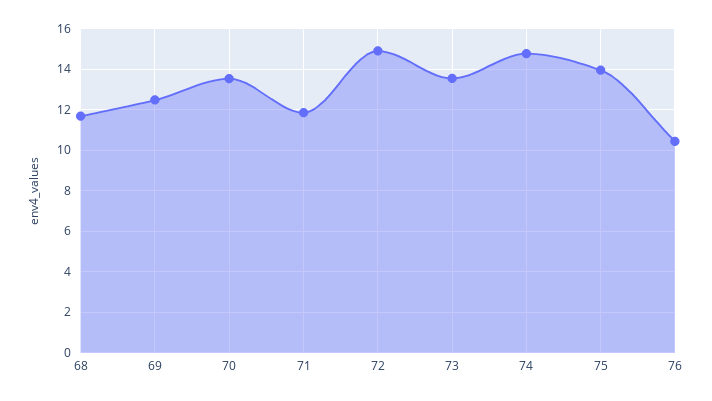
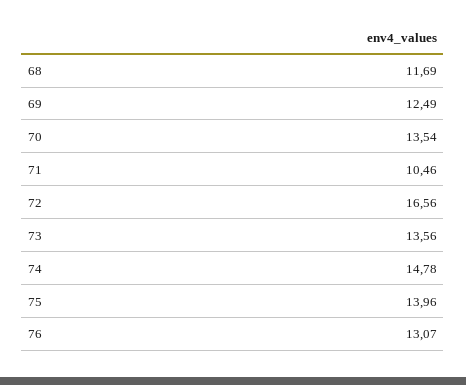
  {
    "68": 11.69,
    "69": 12.49,
    "70": 13.54,
-   "71": 12,
+   "71": 10.46,
-   "72": 15,
+   "72": 16.56,
    "73": 13.56,
    "74": 14.78,
    "75": 13.96,
-   "76": 10.5
+   "76": 13.07
  }

